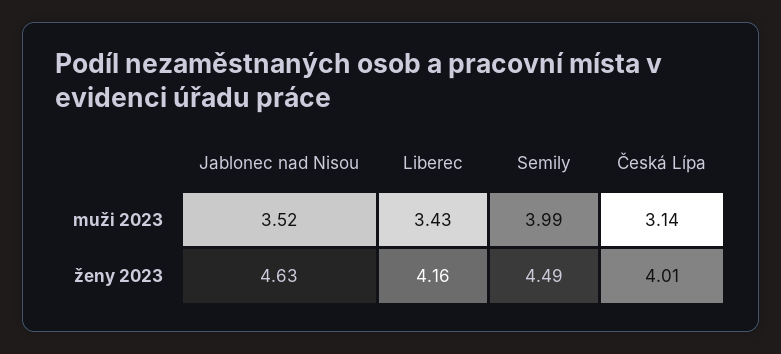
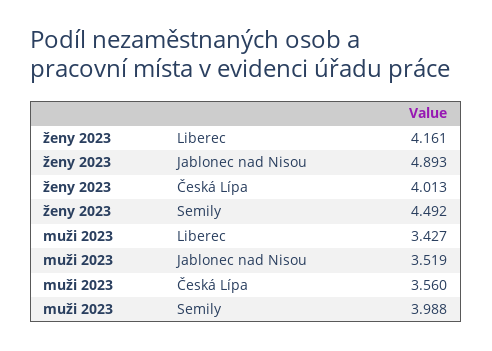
  {
    "Jablonec nad Nisou": {
      "muži 2023": 3.519,
-     "ženy 2023": 4.63
+     "ženy 2023": 4.893
    },
    "Liberec": {
      "muži 2023": 3.427,
      "ženy 2023": 4.161
    },
    "Semily": {
      "muži 2023": 3.988,
      "ženy 2023": 4.492
    },
    "Česká Lípa": {
-     "muži 2023": 3.14,
+     "muži 2023": 3.56,
      "ženy 2023": 4.013
    }
  }

